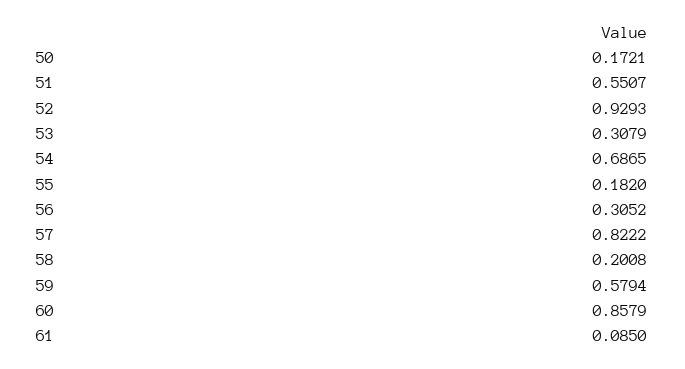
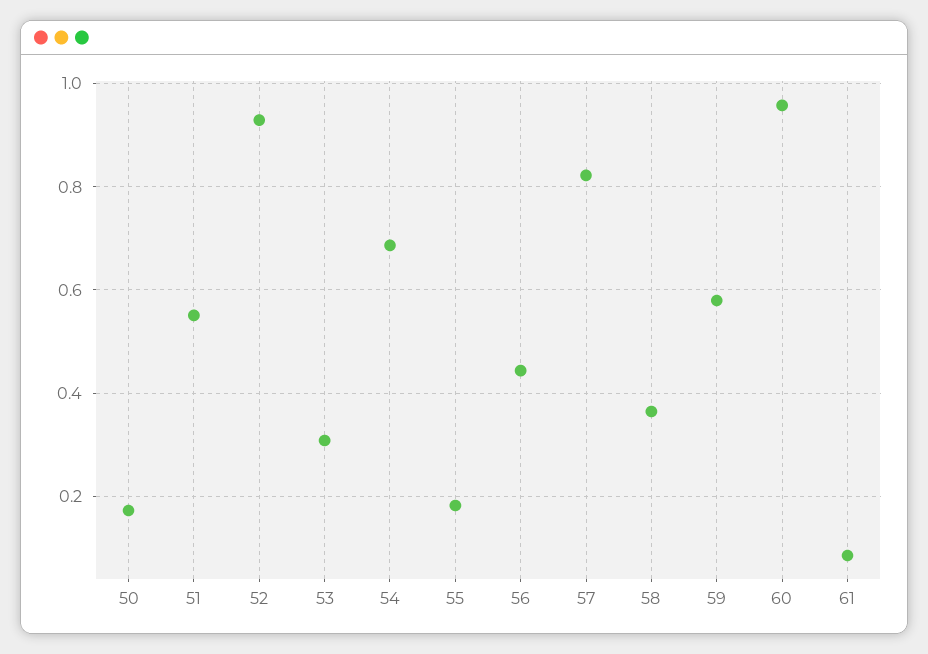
  {
    "50": 0.1721,
    "51": 0.5507,
    "52": 0.9293,
    "53": 0.3079,
    "54": 0.6865,
    "55": 0.182,
-   "56": 0.3052,
+   "56": 0.44,
    "57": 0.8222,
-   "58": 0.2008,
+   "58": 0.36,
    "59": 0.5794,
-   "60": 0.8579,
+   "60": 0.96,
    "61": 0.085
  }

